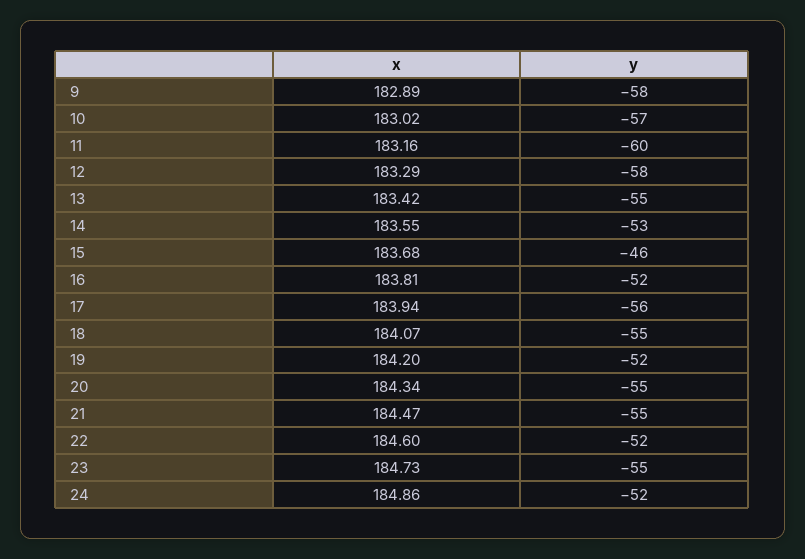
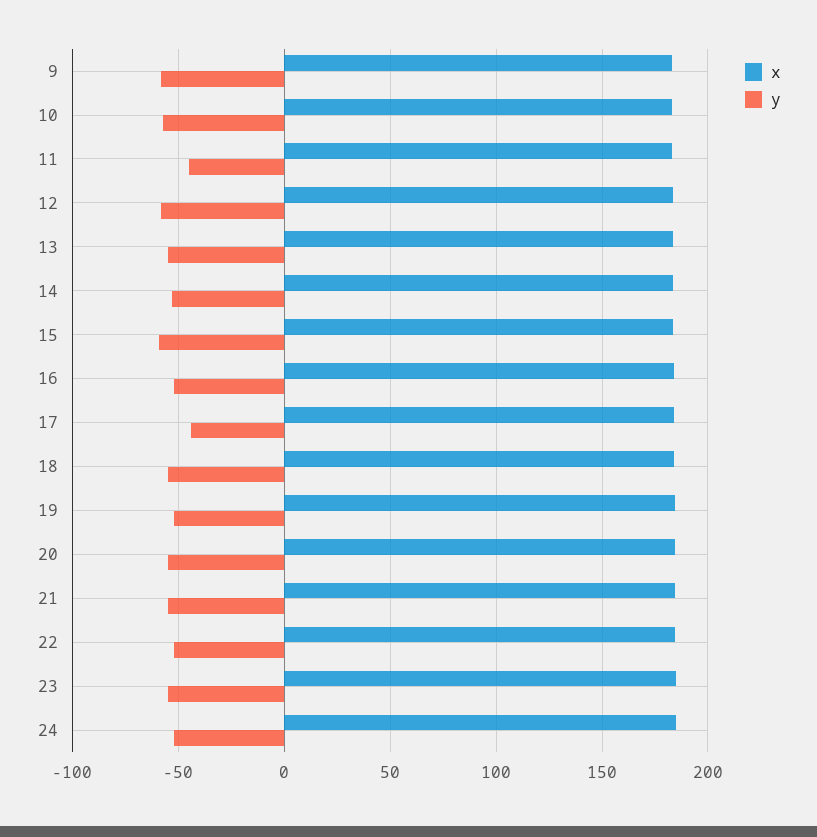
  {
    "x": {
      "9": 182.89,
      "10": 183.02,
      "11": 183.16,
      "12": 183.29,
      "13": 183.42,
      "14": 183.55,
      "15": 183.68,
      "16": 183.81,
      "17": 183.94,
      "18": 184.07,
      "19": 184.2,
      "20": 184.34,
      "21": 184.47,
      "22": 184.6,
      "23": 184.73,
      "24": 184.86
    },
    "y": {
      "9": -58,
      "10": -57,
-     "11": -60,
+     "11": -45,
      "12": -58,
      "13": -55,
      "14": -53,
-     "15": -46,
+     "15": -60,
      "16": -52,
-     "17": -56,
+     "17": -45,
      "18": -55,
      "19": -52,
      "20": -55,
      "21": -55,
      "22": -52,
      "23": -55,
      "24": -52
    }
  }

